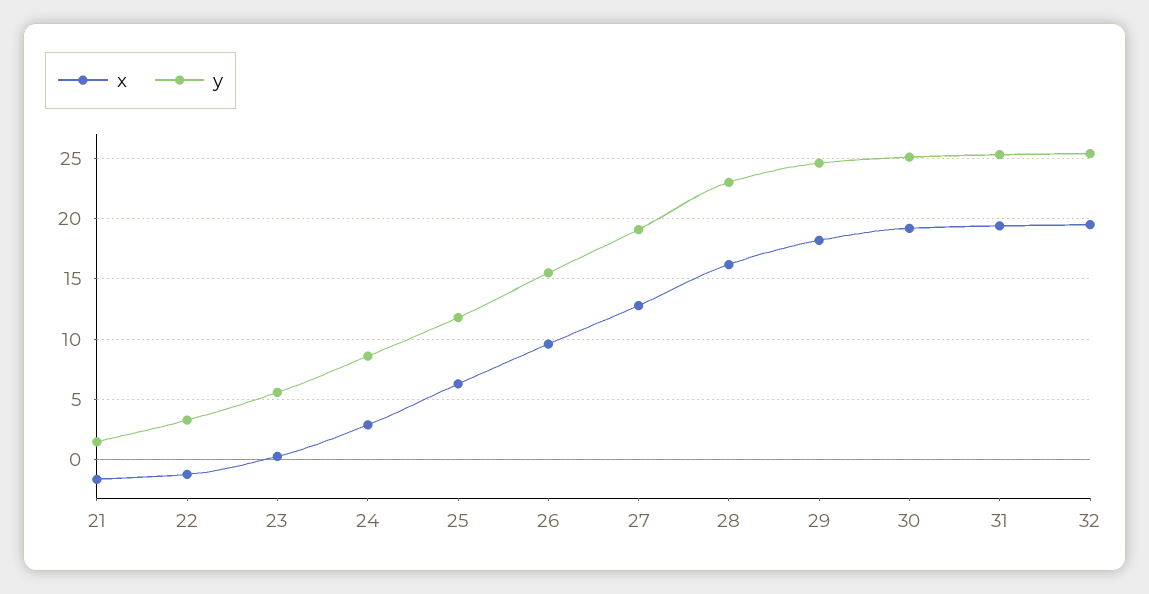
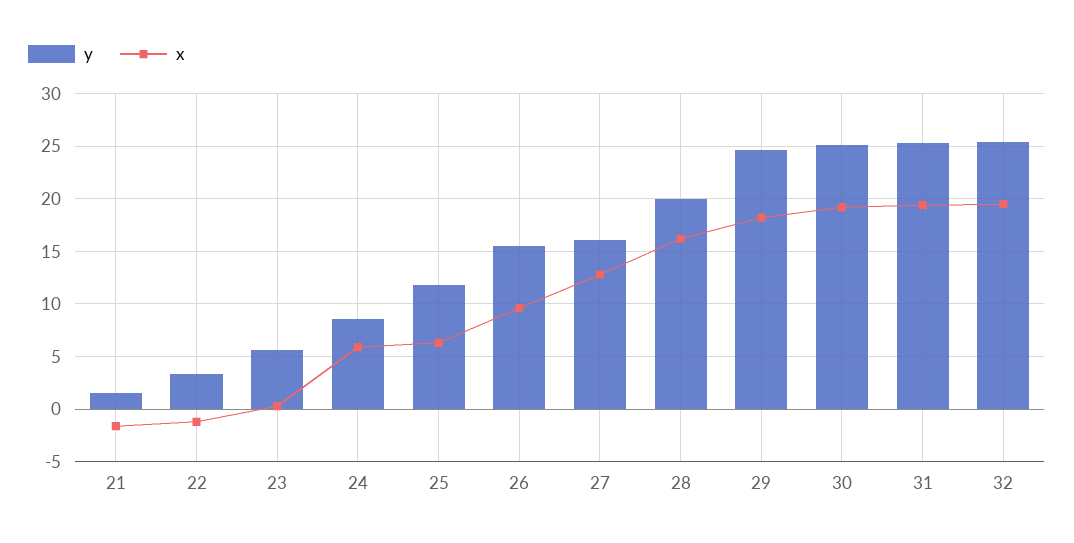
  {
    "x": {
      "21": -1.5,
      "22": -1,
      "23": 0.5,
-     "24": 3,
+     "24": 6,
      "25": 6.5,
      "26": 9.5,
      "27": 13,
      "28": 16,
      "29": 18,
      "30": 19,
      "31": 19.5,
      "32": 19.5
    },
    "y": {
      "21": 1.5,
      "22": 3.5,
      "23": 5.5,
      "24": 8.5,
      "25": 12,
      "26": 15.5,
-     "27": 19,
+     "27": 16,
-     "28": 23,
+     "28": 20,
      "29": 24.5,
      "30": 25,
      "31": 25.5,
      "32": 25.5
    }
  }

